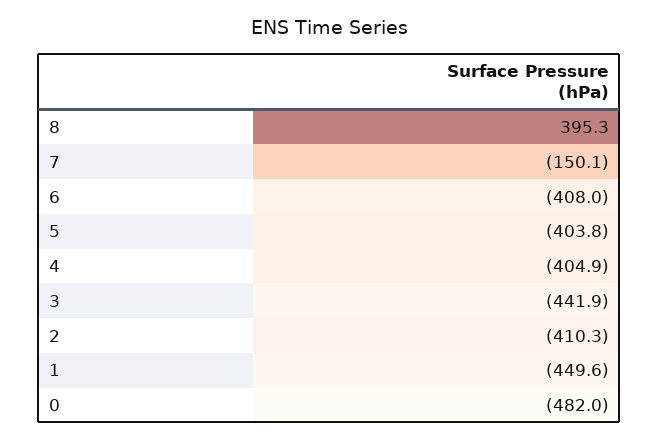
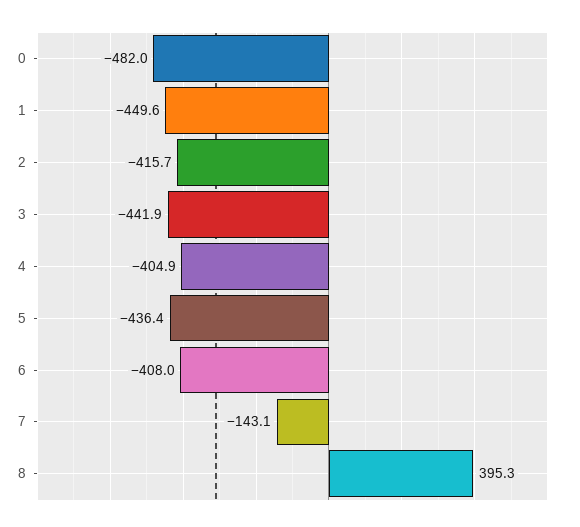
  {
    "8": 395.3,
-   "7": -150.1,
+   "7": -143.1,
    "6": -408,
-   "5": -403.8,
+   "5": -436.4,
    "4": -404.9,
    "3": -441.9,
-   "2": -410.3,
+   "2": -415.7,
    "1": -449.6,
    "0": -482
  }

